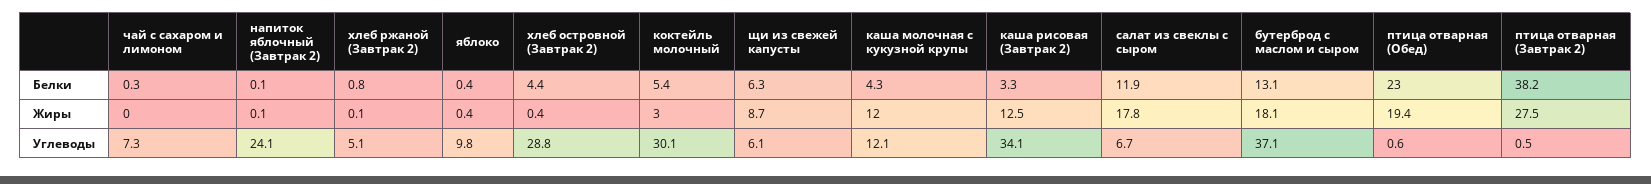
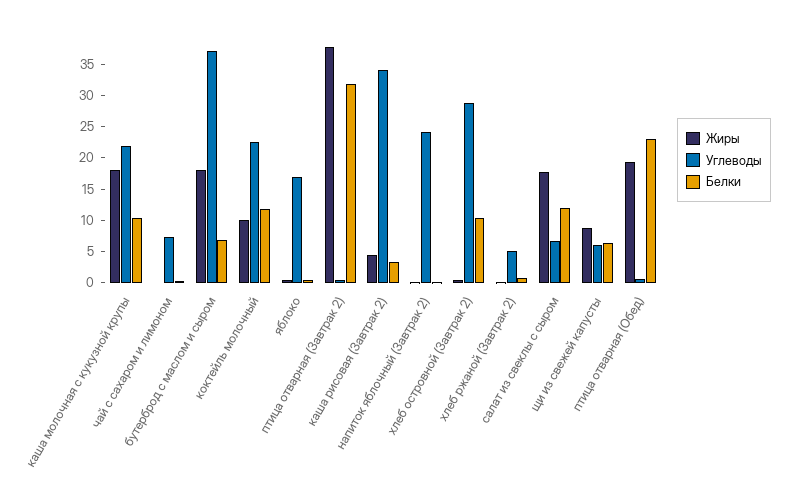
  {
    "Белки": {
      "чай с сахаром и лимоном": 0.3,
      "напиток яблочный (Завтрак 2)": 0.1,
      "хлеб ржаной (Завтрак 2)": 0.8,
      "яблоко": 0.4,
-     "хлеб островной (Завтрак 2)": 4.4,
+     "хлеб островной (Завтрак 2)": 10,
-     "коктейль молочный": 5.4,
+     "коктейль молочный": 12.5,
      "щи из свежей капусты": 6.3,
-     "каша молочная с кукузной крупы": 4.3,
+     "каша молочная с кукузной крупы": 10,
      "каша рисовая (Завтрак 2)": 3.3,
      "салат из свеклы с сыром": 11.9,
-     "бутерброд с маслом и сыром": 13.1,
+     "бутерброд с маслом и сыром": 7.5,
      "птица отварная (Обед)": 23,
-     "птица отварная (Завтрак 2)": 38.2
+     "птица отварная (Завтрак 2)": 32.5
    },
    "Жиры": {
      "чай с сахаром и лимоном": 0,
      "напиток яблочный (Завтрак 2)": 0.1,
      "хлеб ржаной (Завтрак 2)": 0.1,
      "яблоко": 0.4,
      "хлеб островной (Завтрак 2)": 0.4,
-     "коктейль молочный": 3,
+     "коктейль молочный": 10,
      "щи из свежей капусты": 8.7,
-     "каша молочная с кукузной крупы": 12,
+     "каша молочная с кукузной крупы": 17.5,
-     "каша рисовая (Завтрак 2)": 12.5,
+     "каша рисовая (Завтрак 2)": 5,
      "салат из свеклы с сыром": 17.8,
      "бутерброд с маслом и сыром": 18.1,
      "птица отварная (Обед)": 19.4,
-     "птица отварная (Завтрак 2)": 27.5
+     "птица отварная (Завтрак 2)": 37.5
    },
    "Углеводы": {
      "чай с сахаром и лимоном": 7.3,
      "напиток яблочный (Завтрак 2)": 24.1,
      "хлеб ржаной (Завтрак 2)": 5.1,
-     "яблоко": 9.8,
+     "яблоко": 17.5,
      "хлеб островной (Завтрак 2)": 28.8,
-     "коктейль молочный": 30.1,
+     "коктейль молочный": 22.5,
      "щи из свежей капусты": 6.1,
-     "каша молочная с кукузной крупы": 12.1,
+     "каша молочная с кукузной крупы": 22.5,
      "каша рисовая (Завтрак 2)": 34.1,
      "салат из свеклы с сыром": 6.7,
      "бутерброд с маслом и сыром": 37.1,
      "птица отварная (Обед)": 0.6,
      "птица отварная (Завтрак 2)": 0.5
    }
  }

